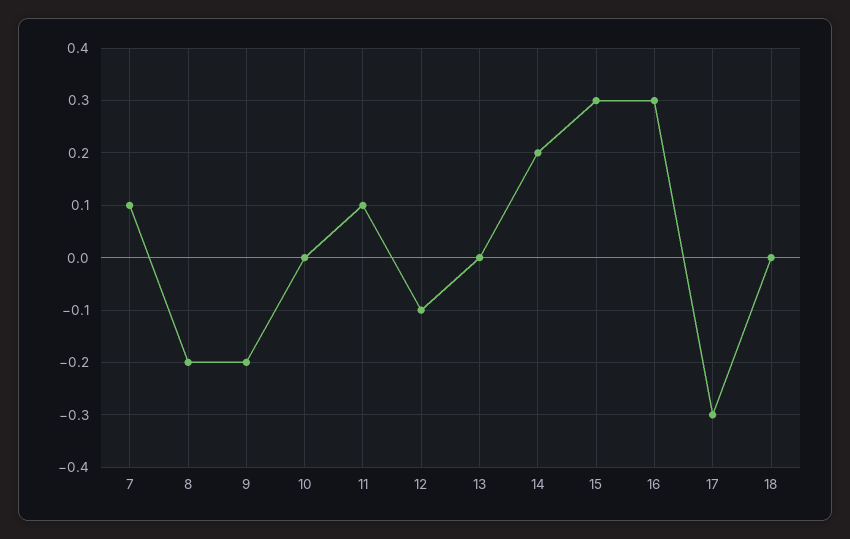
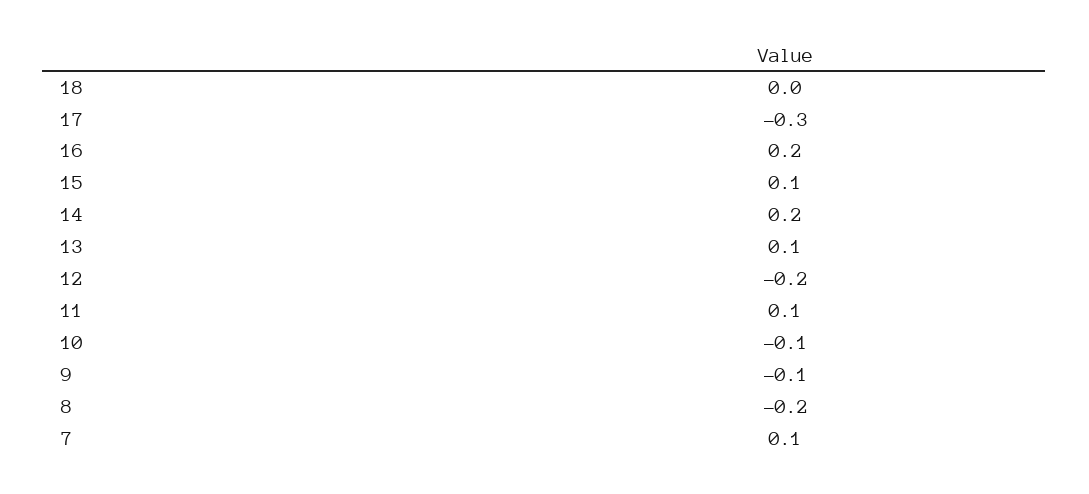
  {
    "7": 0.1,
    "8": -0.2,
-   "9": -0.2,
+   "9": -0.1,
-   "10": 0,
+   "10": -0.1,
    "11": 0.1,
-   "12": -0.1,
+   "12": -0.2,
-   "13": 0,
+   "13": 0.1,
    "14": 0.2,
-   "15": 0.3,
+   "15": 0.1,
-   "16": 0.3,
+   "16": 0.2,
    "17": -0.3,
    "18": 0
  }

